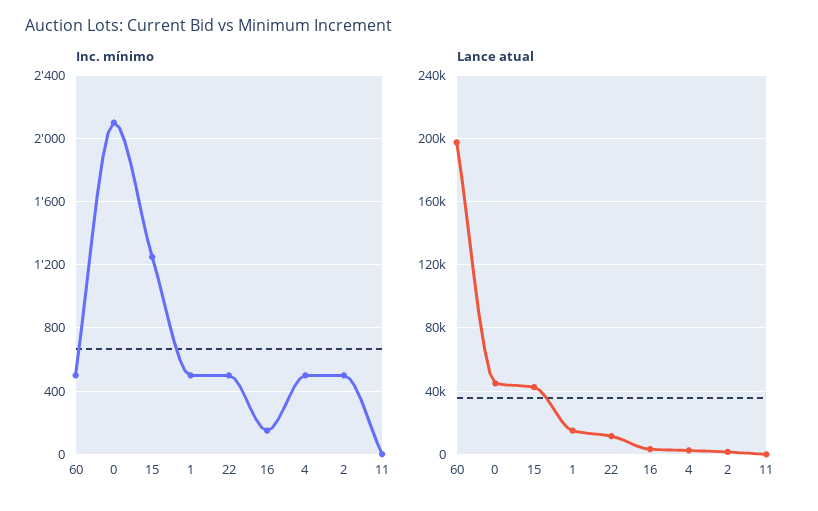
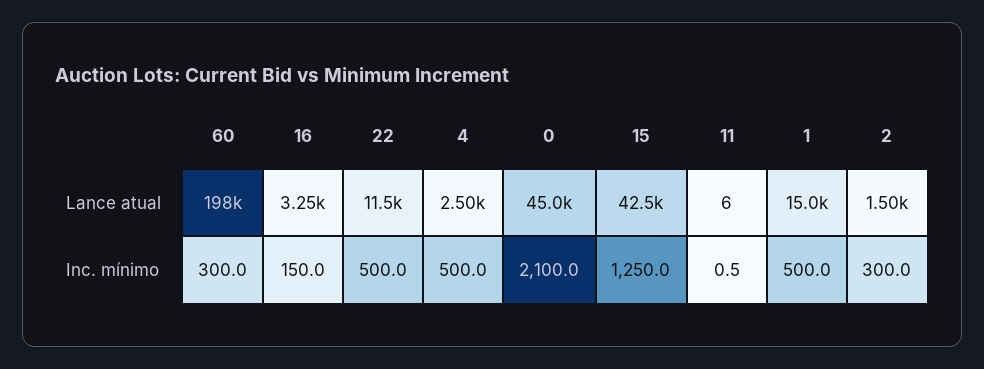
  {
    "Inc. mínimo": {
-     "60": 500,
+     "60": 300,
      "0": 2100,
      "15": 1250,
      "1": 500,
      "22": 500,
      "16": 150,
      "4": 500,
-     "2": 500,
+     "2": 300,
      "11": 0.5
    },
    "Lance atual": {
      "60": 198000,
      "0": 45000,
      "15": 42500,
      "1": 15000,
      "22": 11500,
      "16": 3250,
      "4": 2500,
      "2": 1500,
      "11": 6
    }
  }

